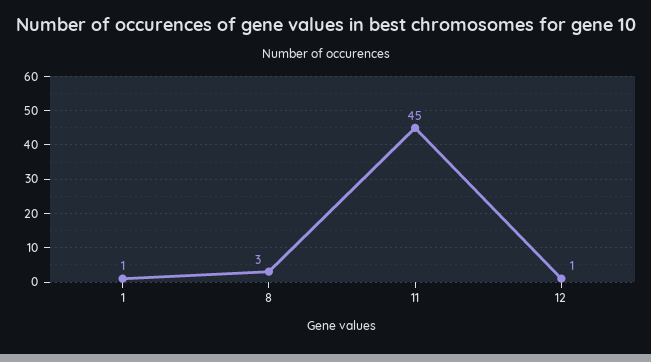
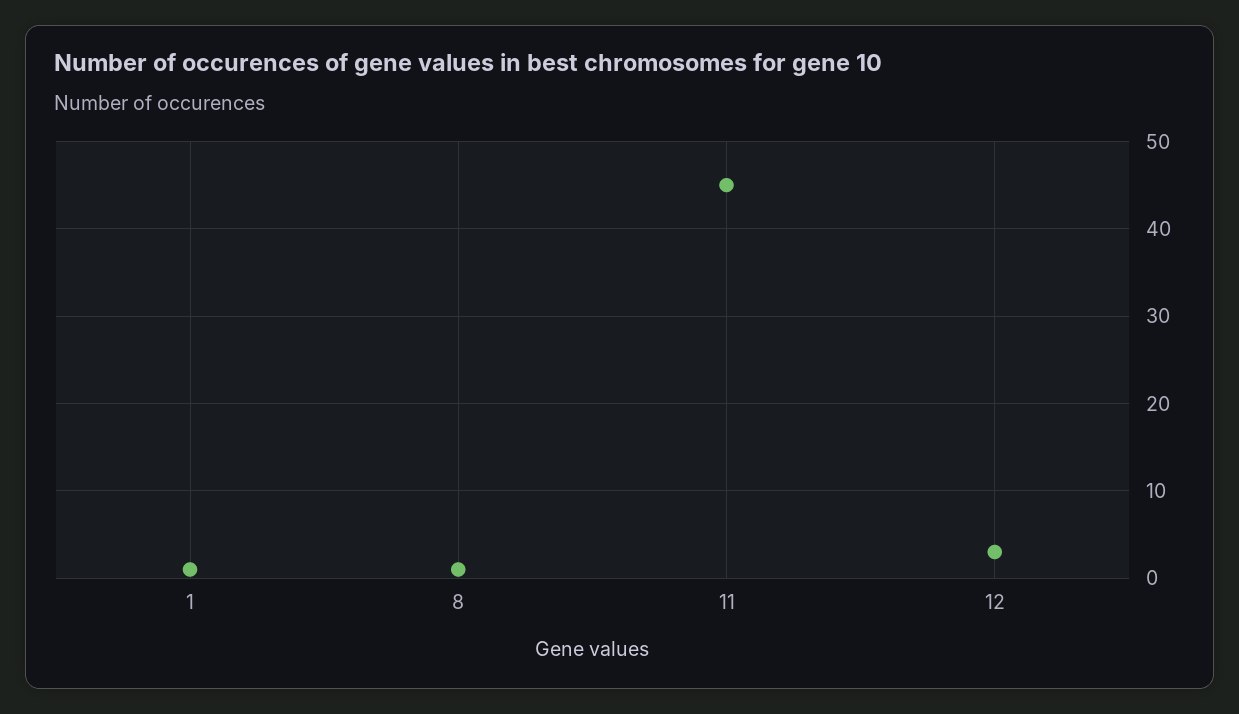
  {
    "1": 1,
-   "8": 3,
+   "8": 1,
    "11": 45,
-   "12": 1
+   "12": 3
  }

